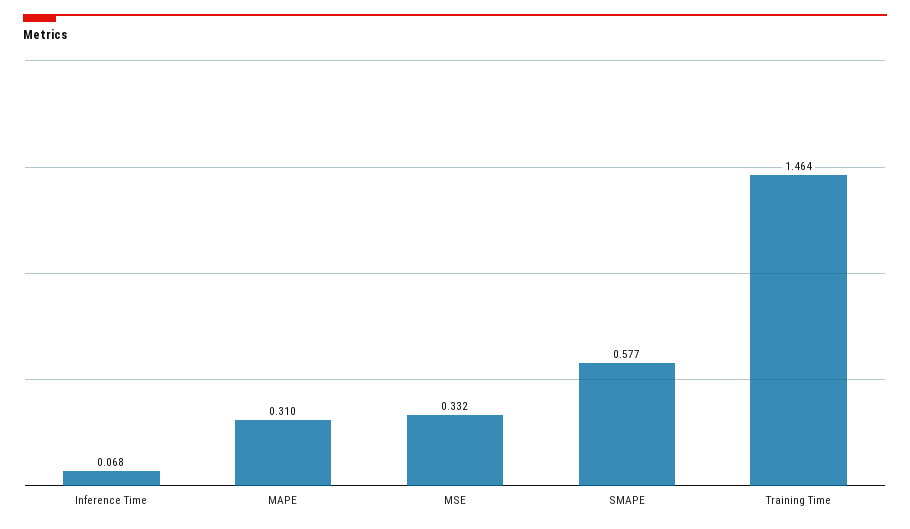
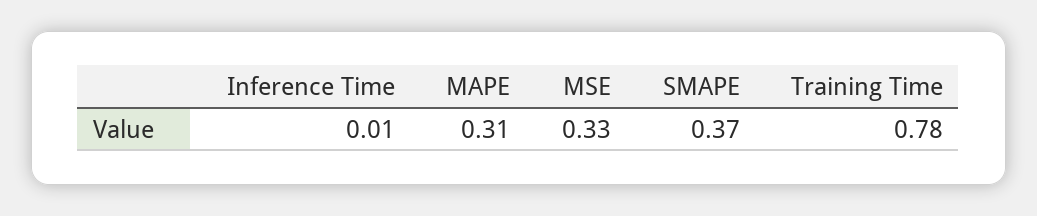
  {
-   "Inference Time": 0.068,
+   "Inference Time": 0.01,
    "MAPE": 0.31,
    "MSE": 0.332,
-   "SMAPE": 0.577,
+   "SMAPE": 0.37,
-   "Training Time": 1.464
+   "Training Time": 0.78
  }

